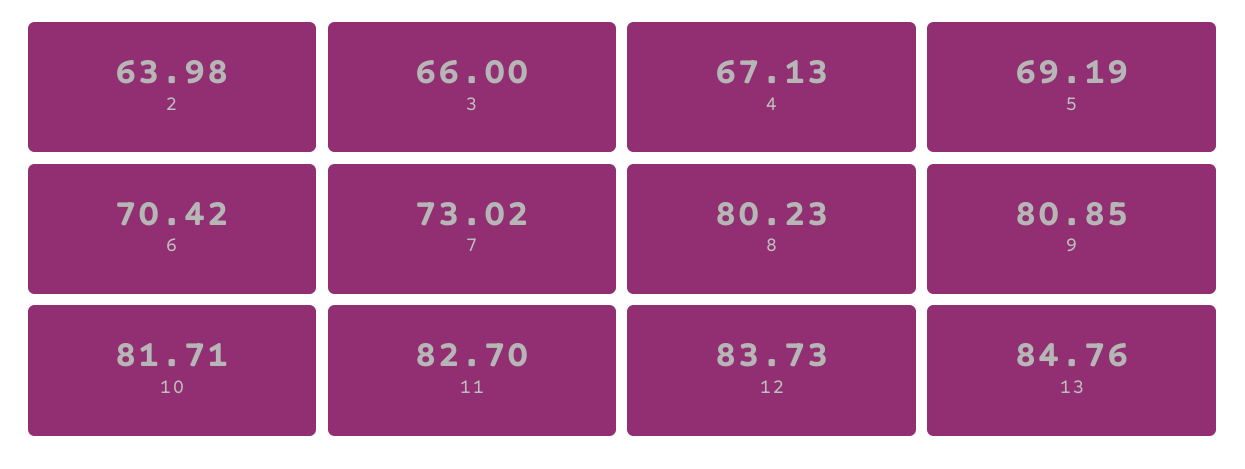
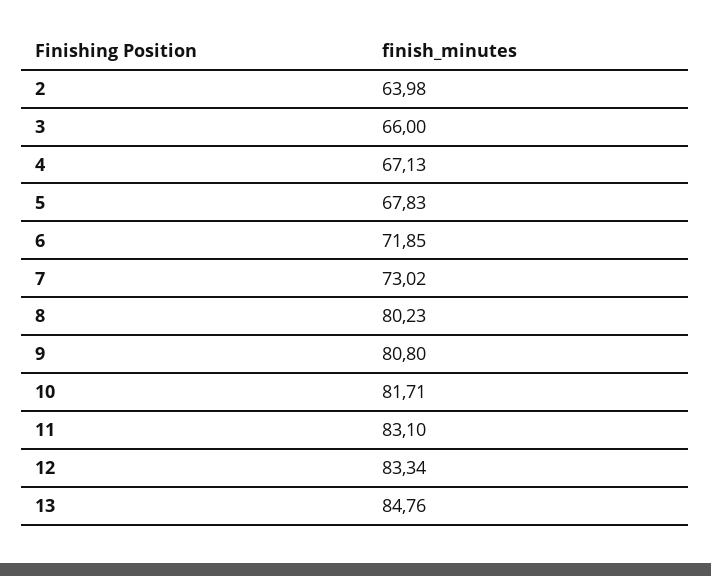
  {
    "2": 63.98,
    "3": 66,
    "4": 67.13,
-   "5": 69.19,
+   "5": 67.83,
-   "6": 70.42,
+   "6": 71.85,
    "7": 73.02,
    "8": 80.23,
-   "9": 80.85,
+   "9": 80.8,
    "10": 81.71,
-   "11": 82.7,
+   "11": 83.1,
-   "12": 83.73,
+   "12": 83.34,
    "13": 84.76
  }

